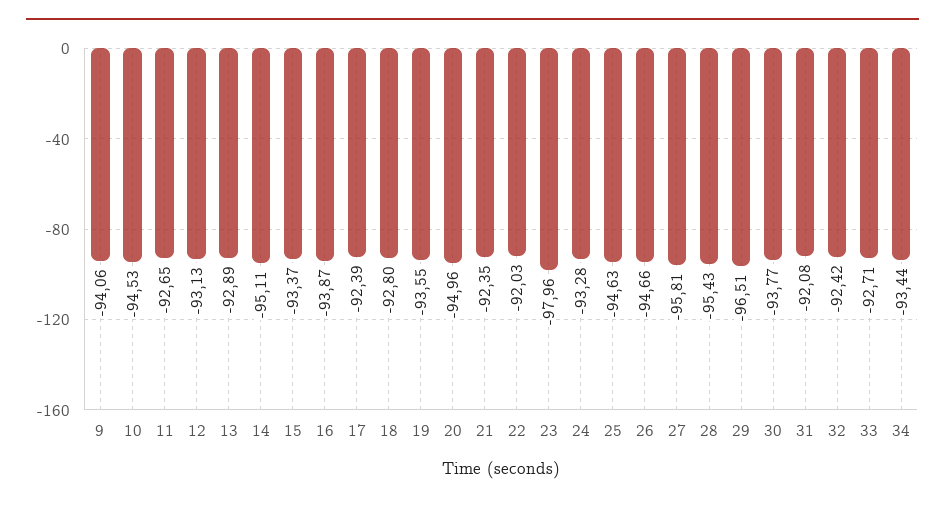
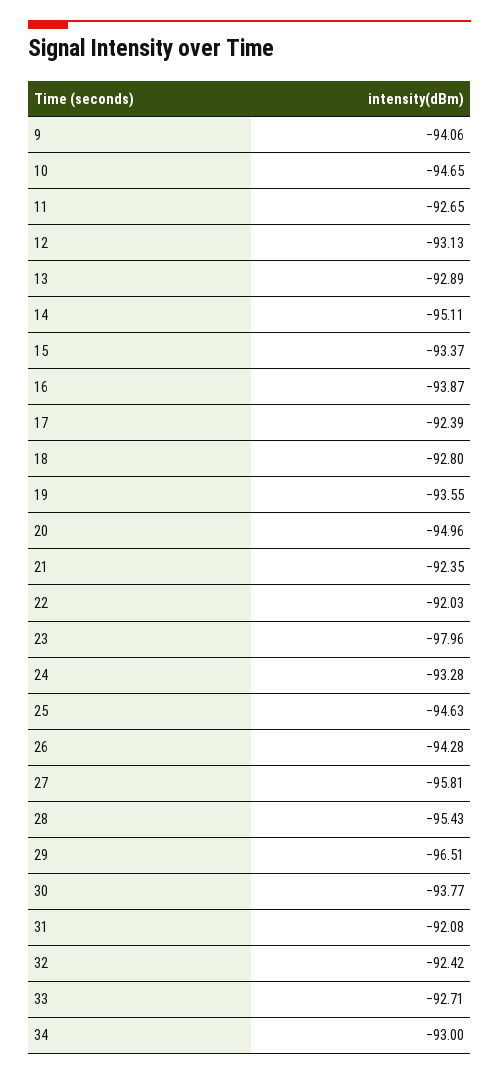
  {
    "9": -94.06,
-   "10": -94.53,
+   "10": -94.65,
    "11": -92.65,
    "12": -93.13,
    "13": -92.89,
    "14": -95.11,
    "15": -93.37,
    "16": -93.87,
    "17": -92.39,
    "18": -92.8,
    "19": -93.55,
    "20": -94.96,
    "21": -92.35,
    "22": -92.03,
    "23": -97.96,
    "24": -93.28,
    "25": -94.63,
-   "26": -94.66,
+   "26": -94.28,
    "27": -95.81,
    "28": -95.43,
    "29": -96.51,
    "30": -93.77,
    "31": -92.08,
    "32": -92.42,
    "33": -92.71,
-   "34": -93.44
+   "34": -93
  }

